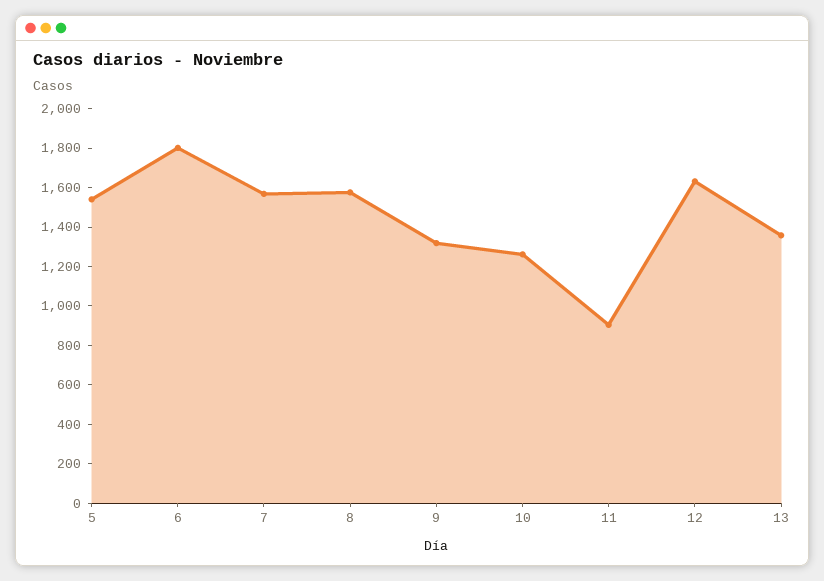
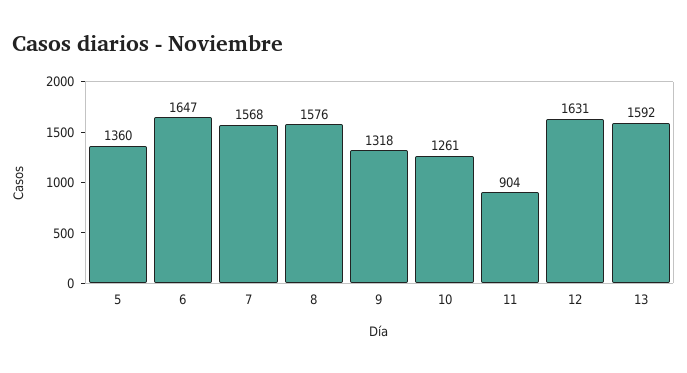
  {
-   "5": 1550,
+   "5": 1360,
-   "6": 1800,
+   "6": 1647,
    "7": 1568,
    "8": 1576,
    "9": 1318,
    "10": 1261,
    "11": 904,
    "12": 1631,
-   "13": 1350
+   "13": 1592
  }

